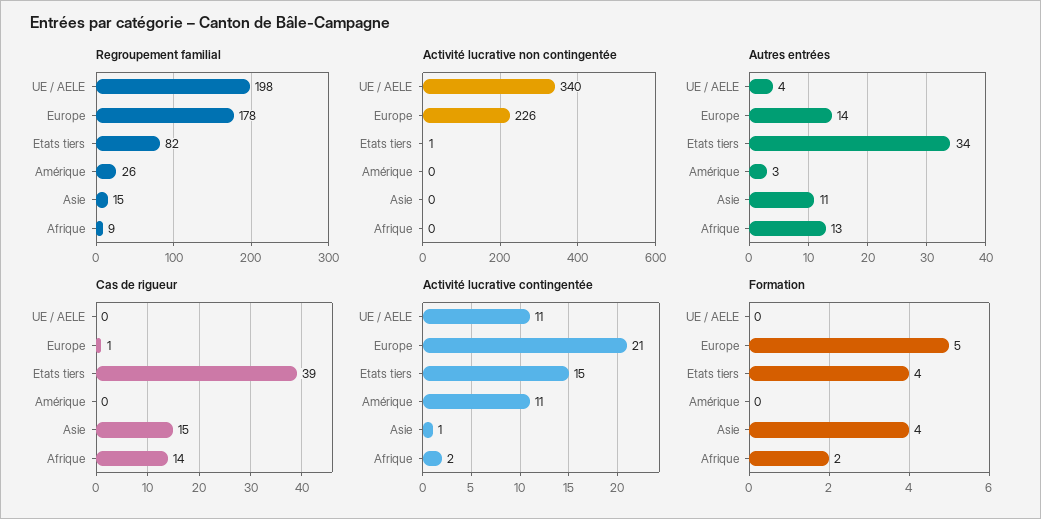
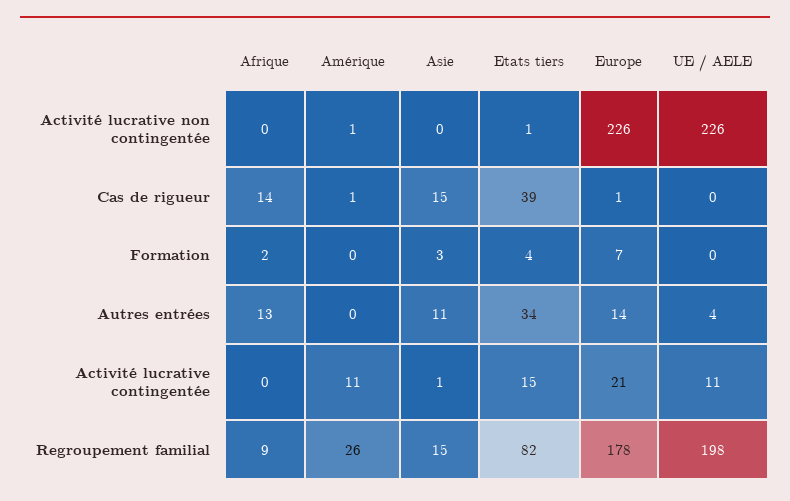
  {
    "Regroupement familial": {
      "UE / AELE": 198,
      "Europe": 178,
      "Etats tiers": 82,
      "Amérique": 26,
      "Asie": 15,
      "Afrique": 9
    },
    "Activité lucrative non contingentée": {
-     "UE / AELE": 340,
+     "UE / AELE": 226,
      "Europe": 226,
      "Etats tiers": 1,
-     "Amérique": 0,
+     "Amérique": 1,
      "Asie": 0,
      "Afrique": 0
    },
    "Autres entrées": {
      "UE / AELE": 4,
      "Europe": 14,
      "Etats tiers": 34,
-     "Amérique": 3,
+     "Amérique": 0,
      "Asie": 11,
      "Afrique": 13
    },
    "Cas de rigueur": {
      "UE / AELE": 0,
      "Europe": 1,
      "Etats tiers": 39,
-     "Amérique": 0,
+     "Amérique": 1,
      "Asie": 15,
      "Afrique": 14
    },
    "Activité lucrative contingentée": {
      "UE / AELE": 11,
      "Europe": 21,
      "Etats tiers": 15,
      "Amérique": 11,
      "Asie": 1,
-     "Afrique": 2
+     "Afrique": 0
    },
    "Formation": {
      "UE / AELE": 0,
-     "Europe": 5,
+     "Europe": 7,
      "Etats tiers": 4,
      "Amérique": 0,
-     "Asie": 4,
+     "Asie": 3,
      "Afrique": 2
    }
  }

